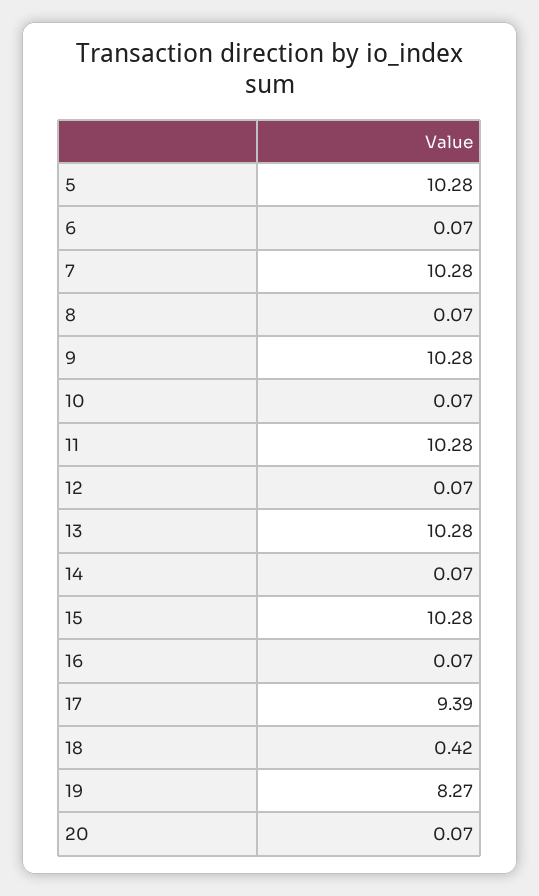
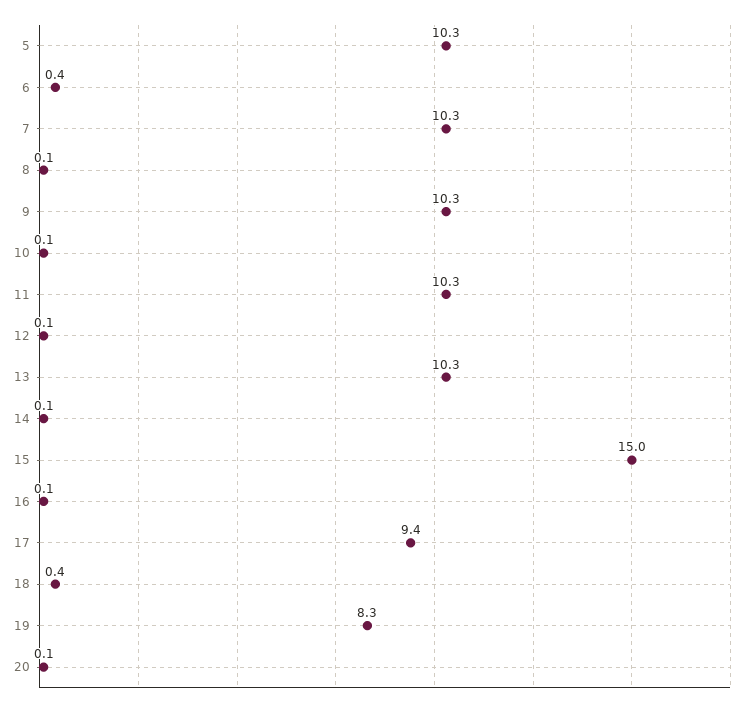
  {
    "5": 10.28,
-   "6": 0.07,
+   "6": 0.4,
    "7": 10.28,
    "8": 0.07,
    "9": 10.28,
    "10": 0.07,
    "11": 10.28,
    "12": 0.07,
    "13": 10.28,
    "14": 0.07,
-   "15": 10.28,
+   "15": 15,
    "16": 0.07,
    "17": 9.39,
    "18": 0.42,
    "19": 8.27,
    "20": 0.07
  }

